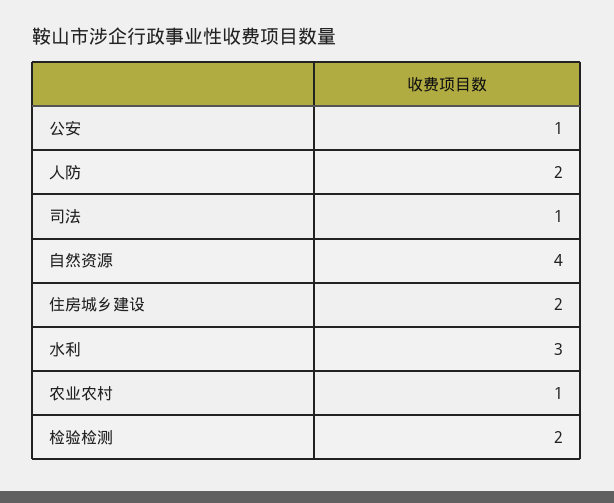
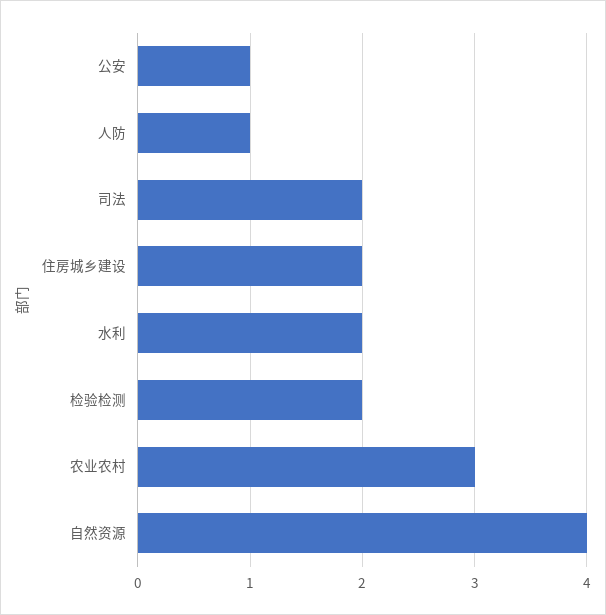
  {
    "公安": 1,
-   "人防": 2,
+   "人防": 1,
-   "司法": 1,
+   "司法": 2,
    "自然资源": 4,
    "住房城乡建设": 2,
-   "水利": 3,
+   "水利": 2,
-   "农业农村": 1,
+   "农业农村": 3,
    "检验检测": 2
  }

